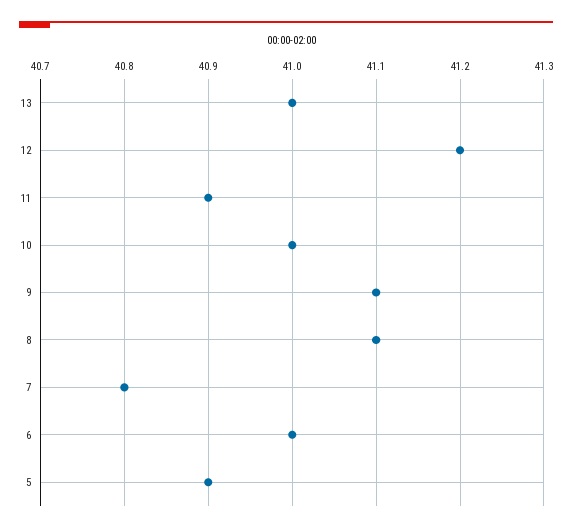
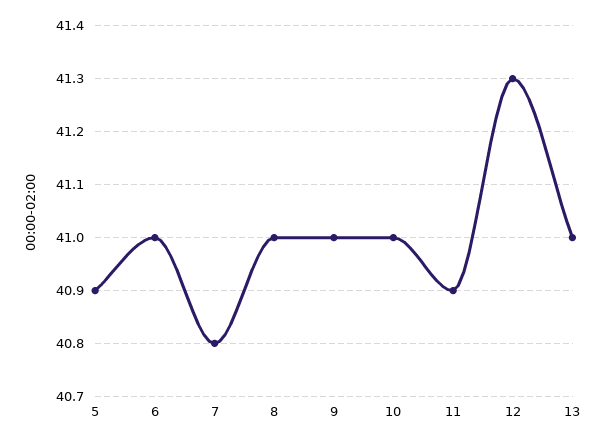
  {
    "13": 41,
-   "12": 41.2,
+   "12": 41.3,
    "11": 40.9,
    "10": 41,
-   "9": 41.1,
+   "9": 41,
-   "8": 41.1,
+   "8": 41,
    "7": 40.8,
    "6": 41,
    "5": 40.9
  }

